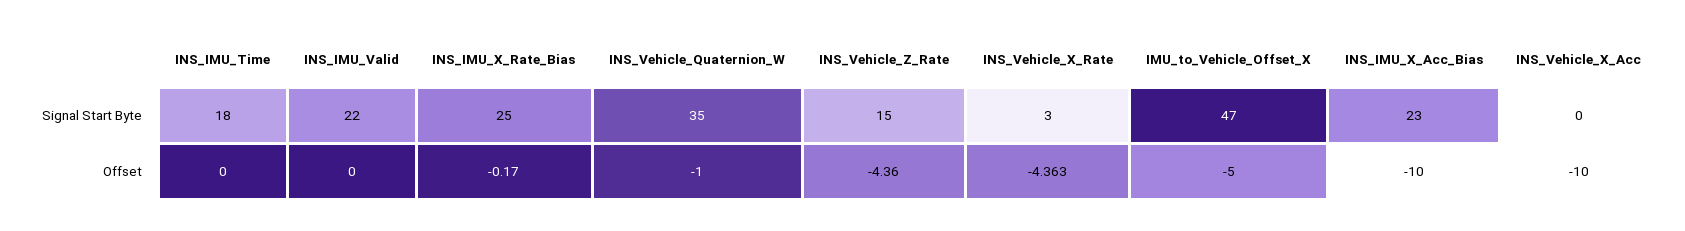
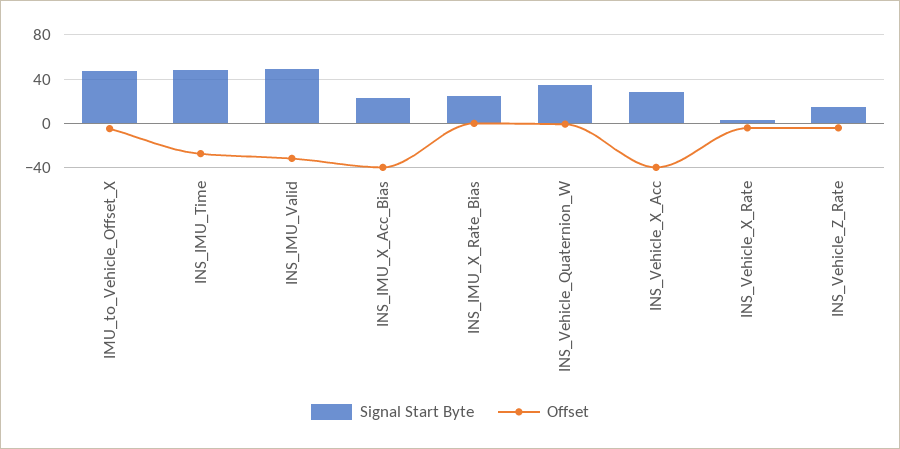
  {
    "Signal Start Byte": {
-     "INS_IMU_Time": 18,
+     "INS_IMU_Time": 50,
-     "INS_IMU_Valid": 22,
+     "INS_IMU_Valid": 50,
      "INS_IMU_X_Rate_Bias": 25,
      "INS_Vehicle_Quaternion_W": 35,
      "INS_Vehicle_Z_Rate": 15,
      "INS_Vehicle_X_Rate": 3,
      "IMU_to_Vehicle_Offset_X": 47,
      "INS_IMU_X_Acc_Bias": 23,
-     "INS_Vehicle_X_Acc": 0
+     "INS_Vehicle_X_Acc": 30
    },
    "Offset": {
-     "INS_IMU_Time": 0,
+     "INS_IMU_Time": -30,
-     "INS_IMU_Valid": 0,
+     "INS_IMU_Valid": -30,
      "INS_IMU_X_Rate_Bias": -0.17,
      "INS_Vehicle_Quaternion_W": -1,
      "INS_Vehicle_Z_Rate": -4.36,
      "INS_Vehicle_X_Rate": -4.363,
      "IMU_to_Vehicle_Offset_X": -5,
-     "INS_IMU_X_Acc_Bias": -10,
+     "INS_IMU_X_Acc_Bias": -40,
-     "INS_Vehicle_X_Acc": -10
+     "INS_Vehicle_X_Acc": -40
    }
  }

